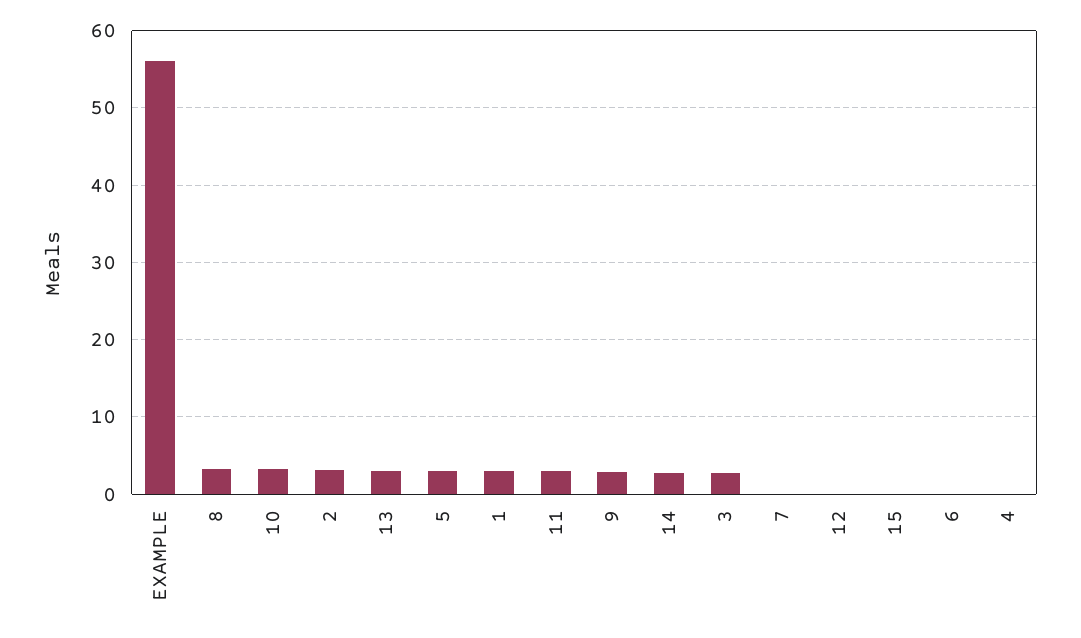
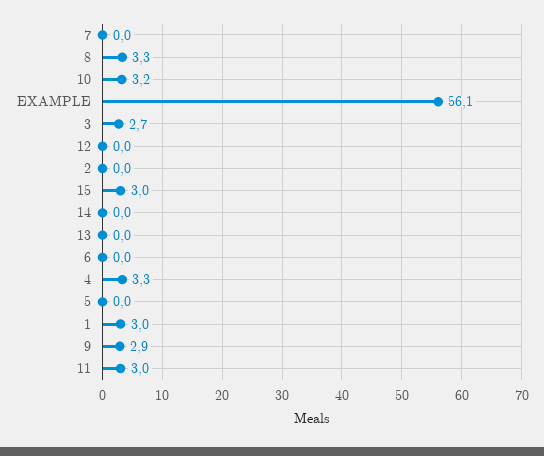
  {
    "EXAMPLE": 56.1,
    "8": 3.3,
    "10": 3.2,
-   "2": 3,
+   "2": 0,
-   "13": 3,
+   "13": 0,
-   "5": 3,
+   "5": 0,
    "1": 3,
    "11": 3,
    "9": 2.9,
-   "14": 3,
+   "14": 0,
    "3": 2.7,
    "7": 0,
    "12": 0,
-   "15": 0,
+   "15": 3,
    "6": 0,
-   "4": 0
+   "4": 3.3
  }

